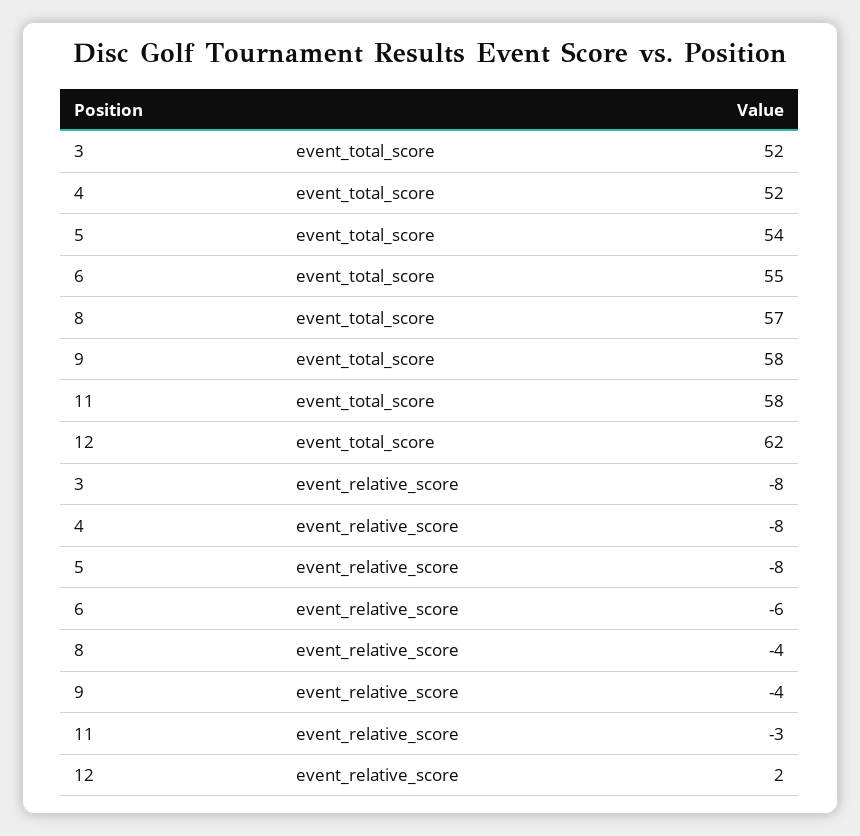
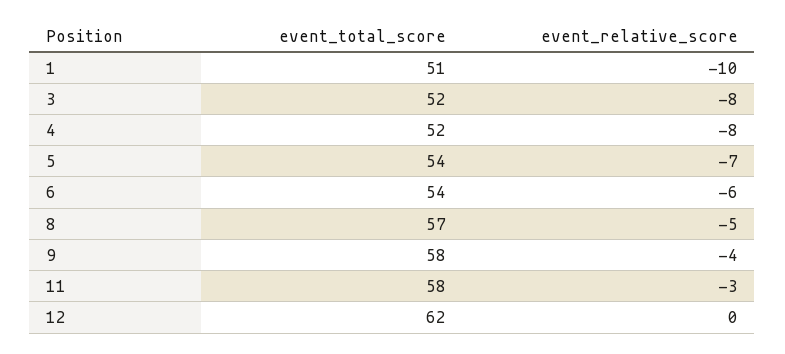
  {
    "3": {
      "event_total_score": 52,
      "event_relative_score": -8
    },
    "4": {
      "event_total_score": 52,
      "event_relative_score": -8
    },
    "5": {
      "event_total_score": 54,
-     "event_relative_score": -8
+     "event_relative_score": -7
    },
    "6": {
-     "event_total_score": 55,
+     "event_total_score": 54,
      "event_relative_score": -6
    },
    "8": {
      "event_total_score": 57,
-     "event_relative_score": -4
+     "event_relative_score": -5
    },
    "9": {
      "event_total_score": 58,
      "event_relative_score": -4
    },
    "11": {
      "event_total_score": 58,
      "event_relative_score": -3
    },
    "12": {
      "event_total_score": 62,
-     "event_relative_score": 2
+     "event_relative_score": 0
-   }
+   },
+   "1": {
+     "event_total_score": 51,
+     "event_relative_score": -10
+   }
  }

